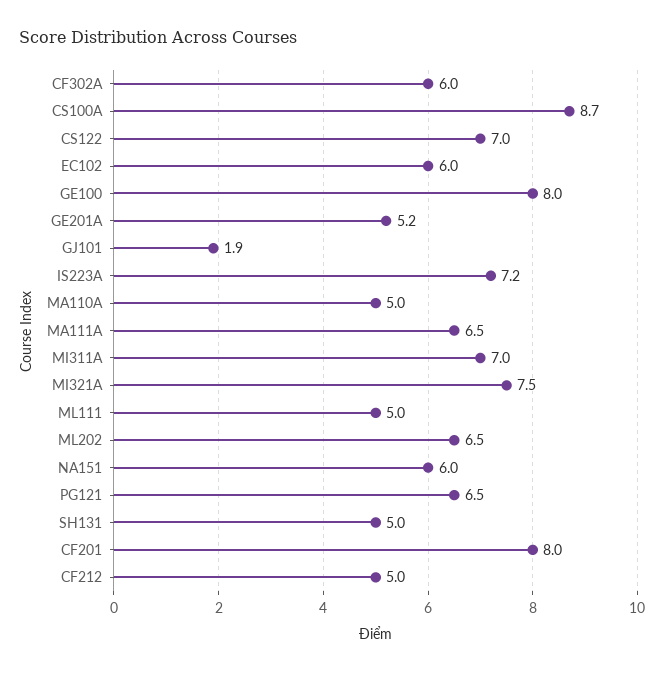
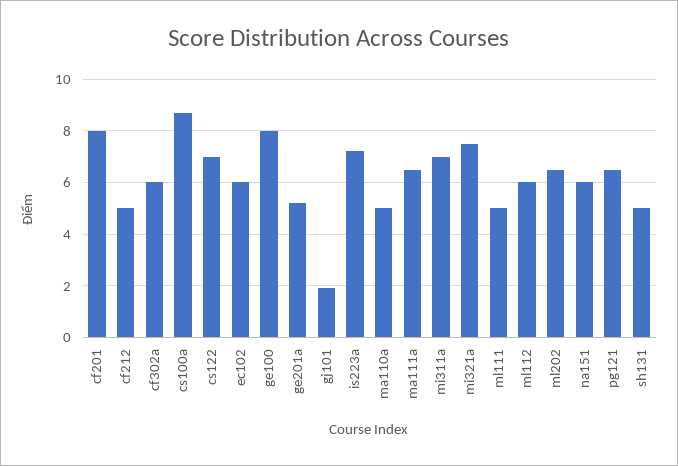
  {
    "CF302A": 6,
    "CS100A": 8.7,
    "CS122": 7,
    "EC102": 6,
    "GE100": 8,
    "GE201A": 5.2,
    "GJ101": 1.9,
    "IS223A": 7.2,
    "MA110A": 5,
    "MA111A": 6.5,
    "MI311A": 7,
    "MI321A": 7.5,
    "ML111": 5,
    "ML202": 6.5,
    "NA151": 6,
    "PG121": 6.5,
    "SH131": 5,
    "CF201": 8,
-   "CF212": 5
+   "CF212": 5,
+   "ml112": 6
  }

